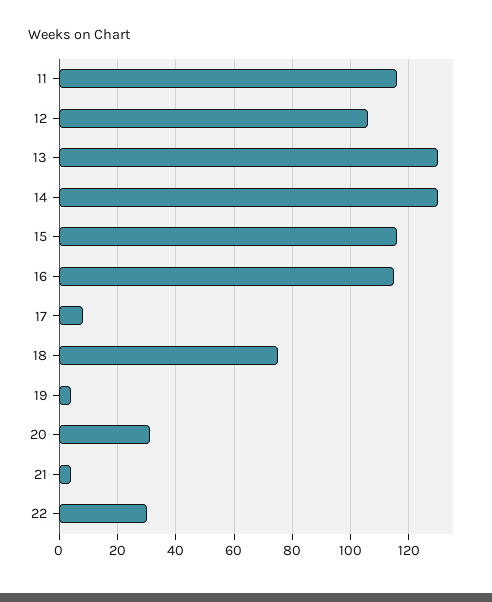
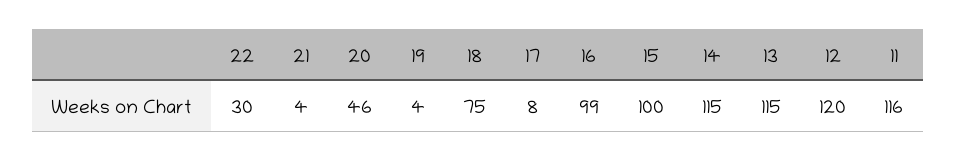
  {
    "11": 116,
-   "12": 105,
+   "12": 120,
-   "13": 130,
+   "13": 115,
-   "14": 130,
+   "14": 115,
-   "15": 115,
+   "15": 100,
-   "16": 115,
+   "16": 99,
    "17": 8,
    "18": 75,
    "19": 4,
-   "20": 30,
+   "20": 46,
    "21": 4,
    "22": 30
  }

